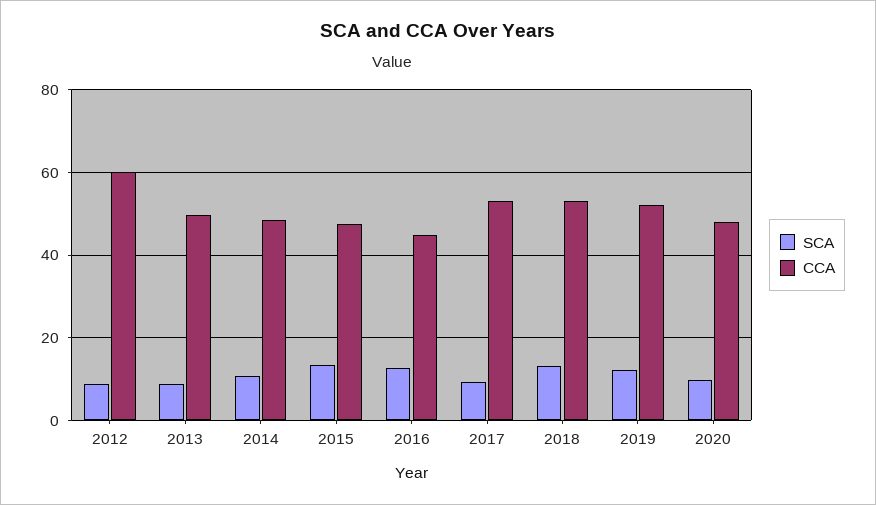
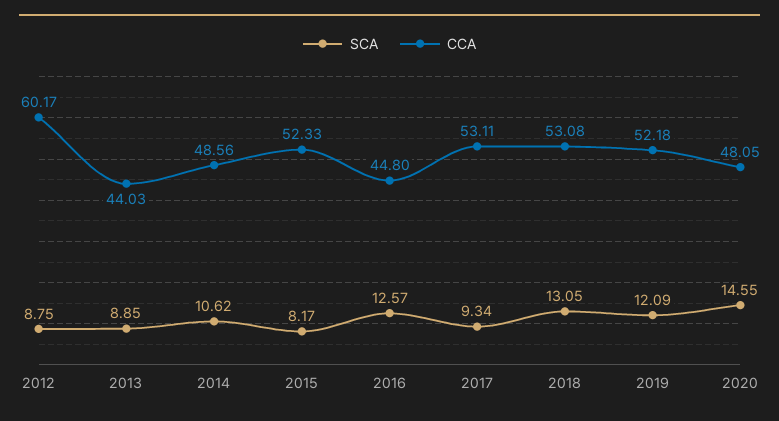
  {
    "SCA": {
      "2012": 8.75,
      "2013": 8.85,
      "2014": 10.62,
-     "2015": 14,
+     "2015": 8.17,
      "2016": 12.57,
      "2017": 9.34,
      "2018": 13.05,
      "2019": 12.09,
-     "2020": 10
+     "2020": 14.55
    },
    "CCA": {
      "2012": 60.17,
-     "2013": 50,
+     "2013": 44.03,
      "2014": 48.56,
-     "2015": 48,
+     "2015": 52.33,
      "2016": 44.8,
      "2017": 53.11,
      "2018": 53.08,
      "2019": 52.18,
      "2020": 48.05
    }
  }

